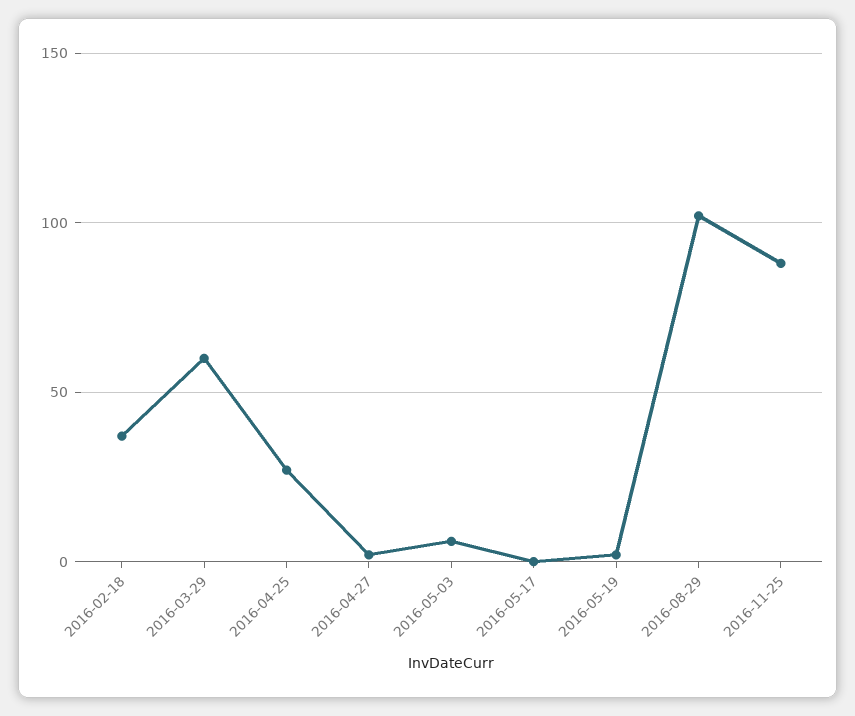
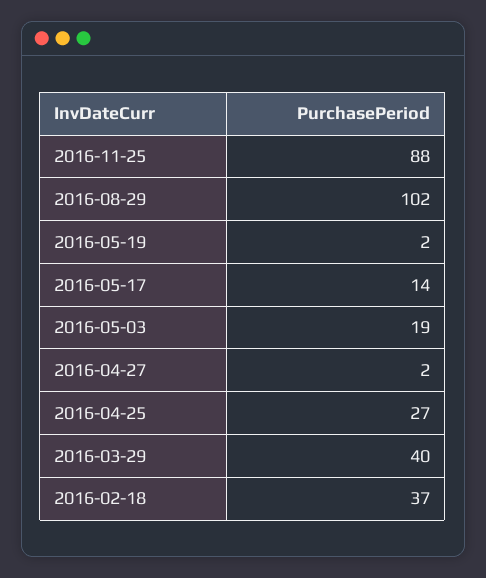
  {
    "2016-02-18": 37,
-   "2016-03-29": 60,
+   "2016-03-29": 40,
    "2016-04-25": 27,
    "2016-04-27": 2,
-   "2016-05-03": 5,
+   "2016-05-03": 19,
-   "2016-05-17": 0,
+   "2016-05-17": 14,
    "2016-05-19": 2,
    "2016-08-29": 102,
    "2016-11-25": 88
  }

